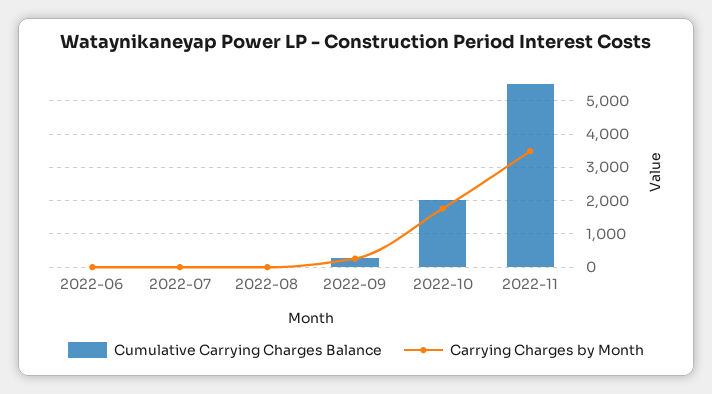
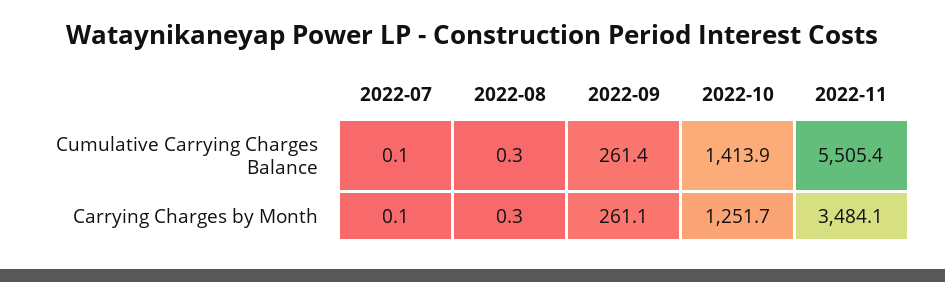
  {
    "Cumulative Carrying Charges Balance": {
-     "2022-06": 0,
      "2022-07": 0.1,
      "2022-08": 0.3,
      "2022-09": 261.4,
-     "2022-10": 2000,
+     "2022-10": 1413.9,
      "2022-11": 5505.4
    },
    "Carrying Charges by Month": {
-     "2022-06": 0,
      "2022-07": 0.1,
      "2022-08": 0.3,
      "2022-09": 261.1,
-     "2022-10": 1800,
+     "2022-10": 1251.7,
      "2022-11": 3484.1
    }
  }

